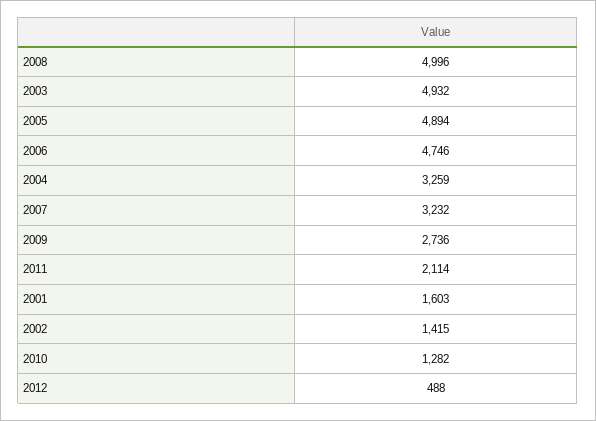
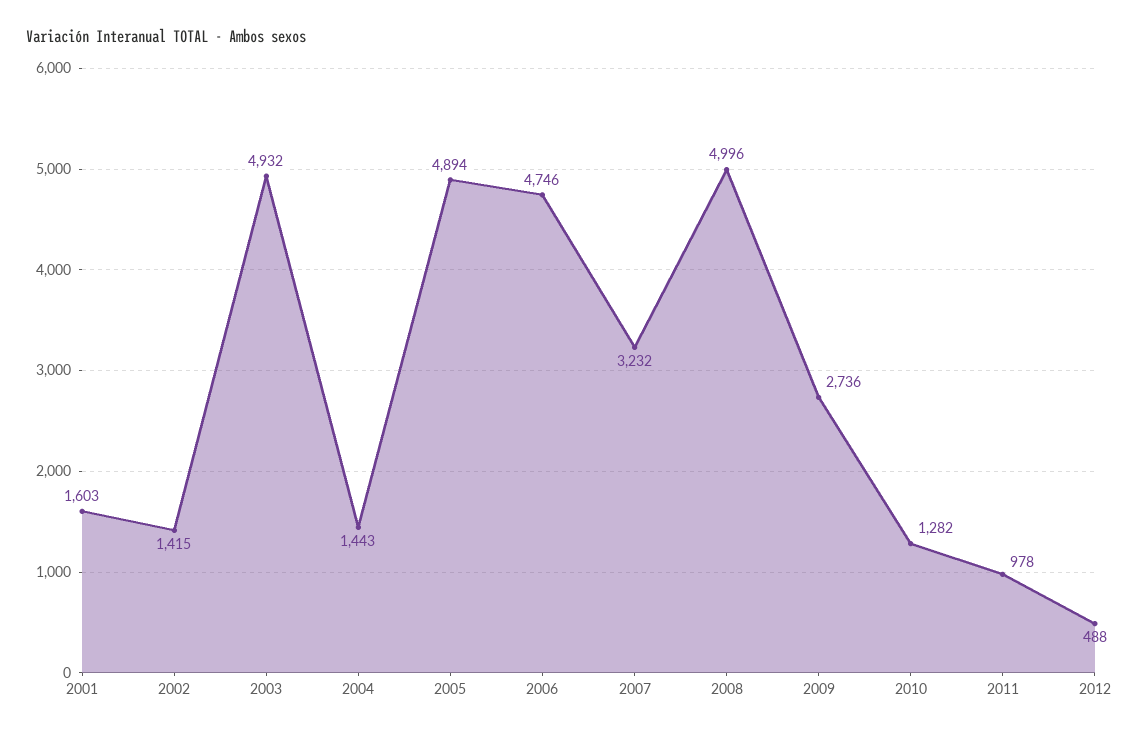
  {
    "2008": 4996,
    "2003": 4932,
    "2005": 4894,
    "2006": 4746,
-   "2004": 3259,
+   "2004": 1443,
    "2007": 3232,
    "2009": 2736,
-   "2011": 2114,
+   "2011": 978,
    "2001": 1603,
    "2002": 1415,
    "2010": 1282,
    "2012": 488
  }

